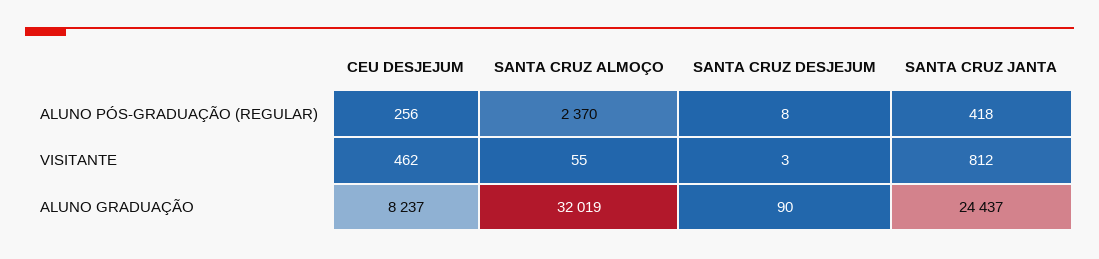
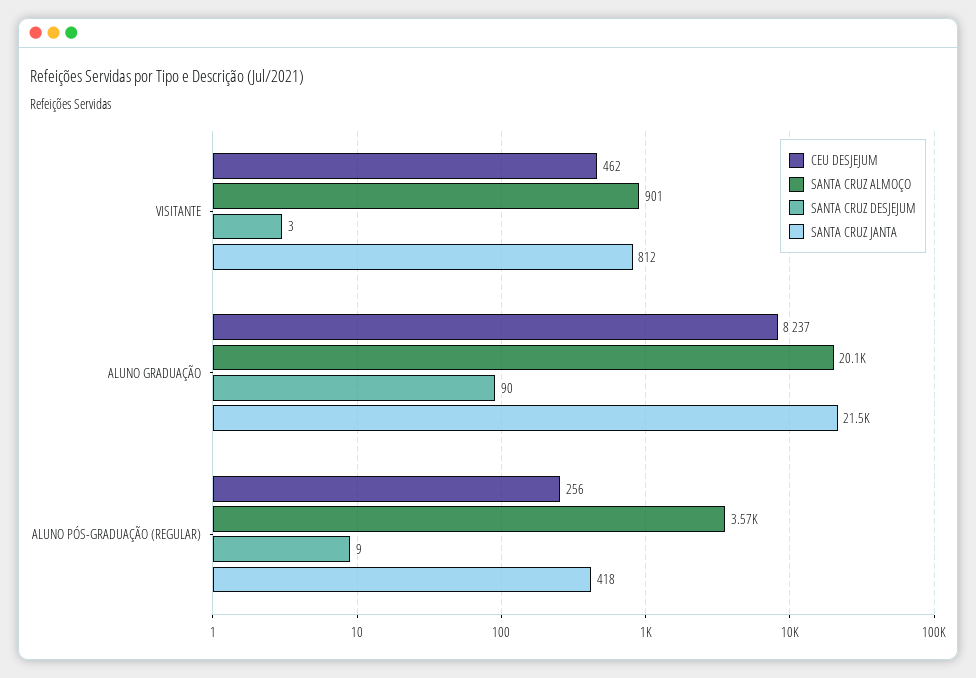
  {
    "CEU DESJEJUM": {
      "ALUNO PÓS-GRADUAÇÃO (REGULAR)": 256,
      "VISITANTE": 462,
      "ALUNO GRADUAÇÃO": 8237
    },
    "SANTA CRUZ ALMOÇO": {
-     "ALUNO PÓS-GRADUAÇÃO (REGULAR)": 2370,
+     "ALUNO PÓS-GRADUAÇÃO (REGULAR)": 3570,
-     "VISITANTE": 55,
+     "VISITANTE": 901,
-     "ALUNO GRADUAÇÃO": 32019
+     "ALUNO GRADUAÇÃO": 20100
    },
    "SANTA CRUZ DESJEJUM": {
-     "ALUNO PÓS-GRADUAÇÃO (REGULAR)": 8,
+     "ALUNO PÓS-GRADUAÇÃO (REGULAR)": 9,
      "VISITANTE": 3,
      "ALUNO GRADUAÇÃO": 90
    },
    "SANTA CRUZ JANTA": {
      "ALUNO PÓS-GRADUAÇÃO (REGULAR)": 418,
      "VISITANTE": 812,
-     "ALUNO GRADUAÇÃO": 24437
+     "ALUNO GRADUAÇÃO": 21500
    }
  }

